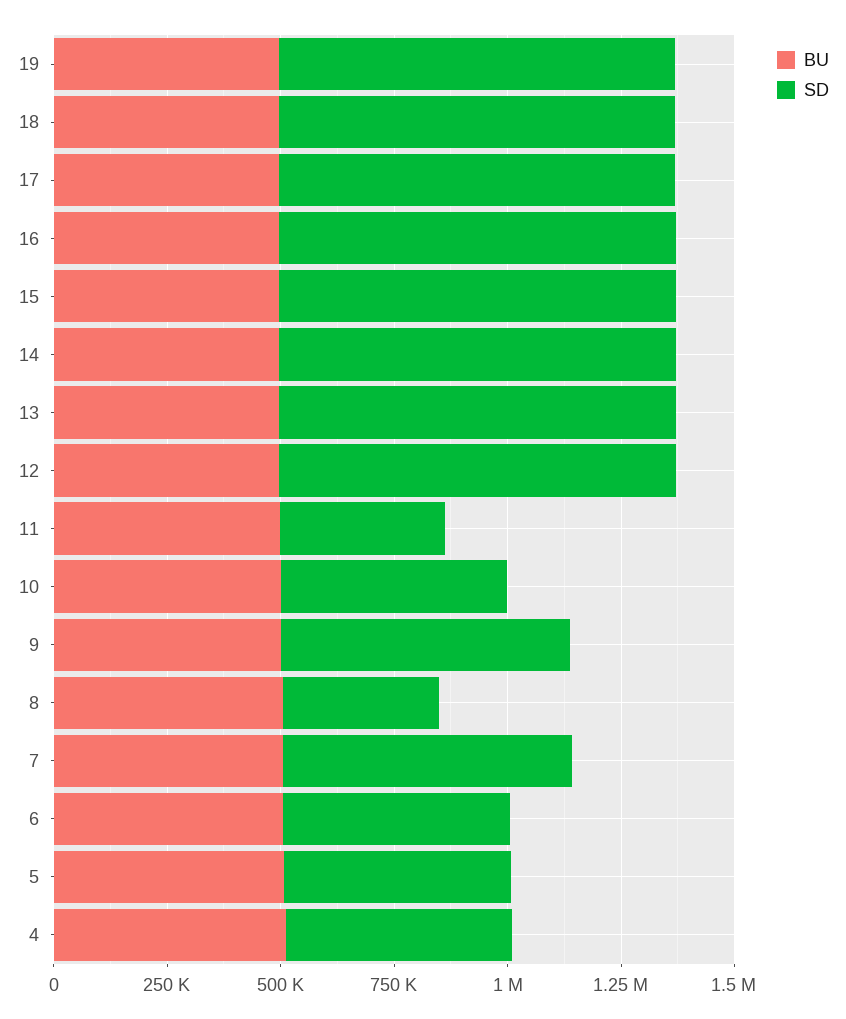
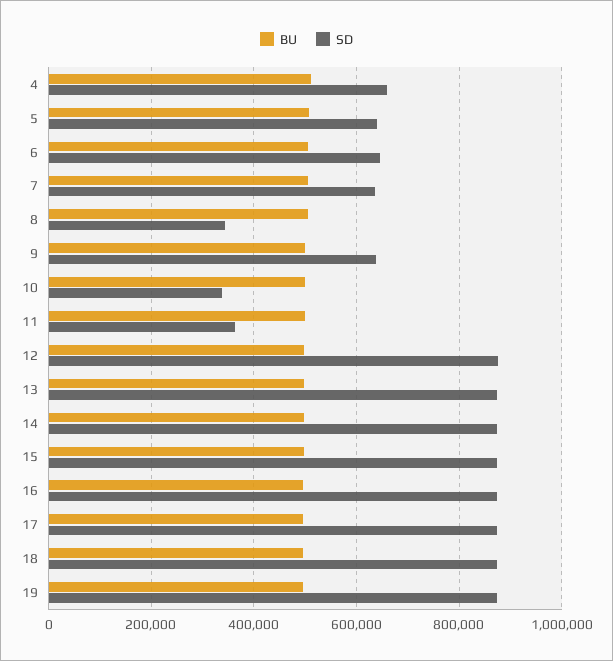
  {
    "BU": {
      "19": 500000,
      "18": 500000,
      "17": 500000,
      "16": 500000,
      "15": 500000,
      "14": 500000,
      "13": 500000,
      "12": 500000,
      "11": 500000,
      "10": 500000,
      "9": 500000,
      "8": 500000,
      "7": 500000,
      "6": 500000,
      "5": 500000,
      "4": 520000
    },
    "SD": {
      "19": 880000,
      "18": 880000,
      "17": 880000,
      "16": 880000,
      "15": 880000,
      "14": 880000,
      "13": 880000,
      "12": 880000,
      "11": 360000,
-     "10": 500000,
+     "10": 340000,
      "9": 640000,
      "8": 340000,
      "7": 640000,
-     "6": 500000,
+     "6": 640000,
-     "5": 500000,
+     "5": 640000,
-     "4": 500000
+     "4": 660000
    }
  }

